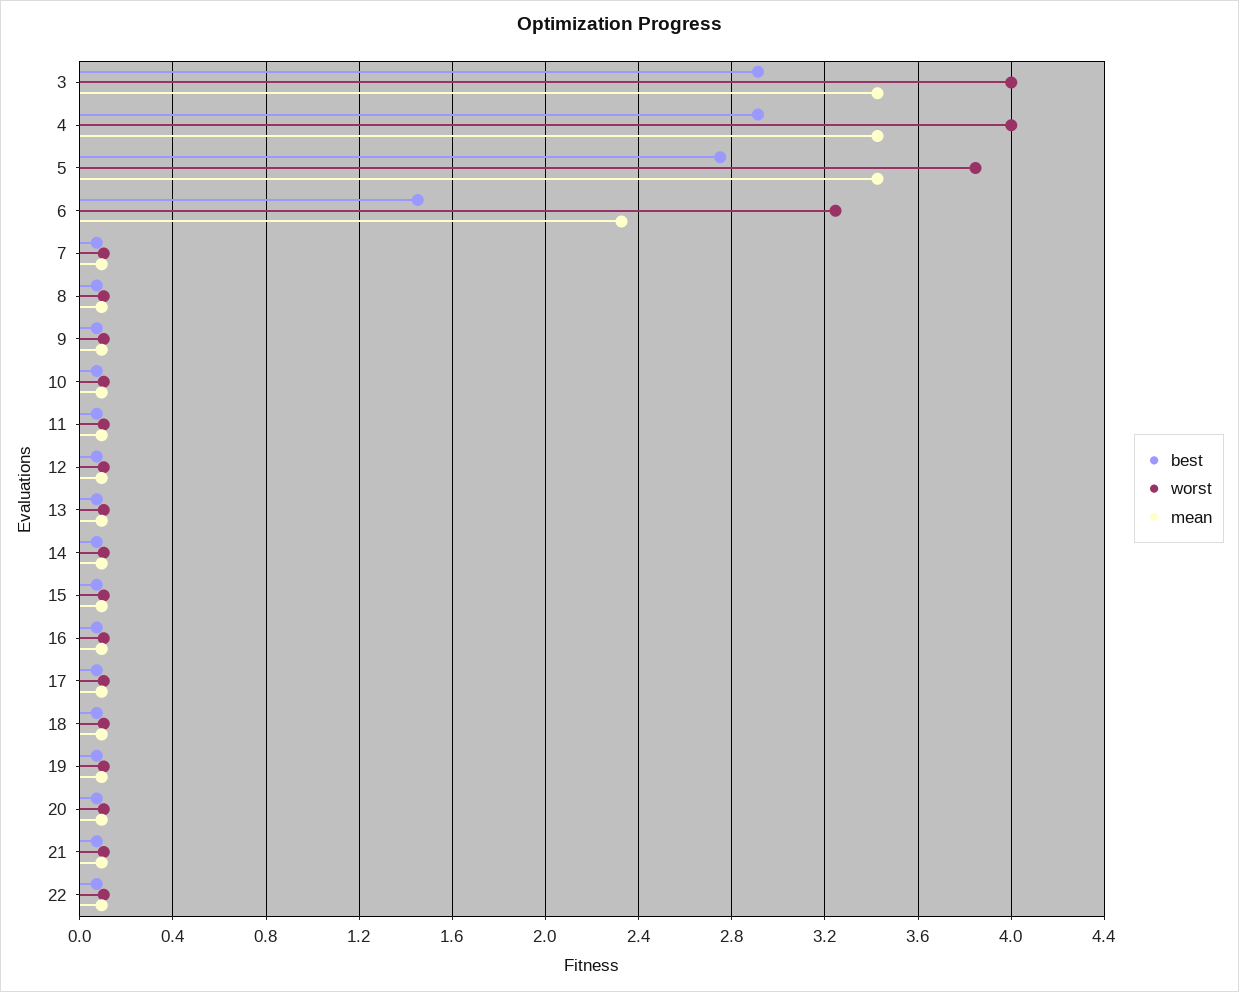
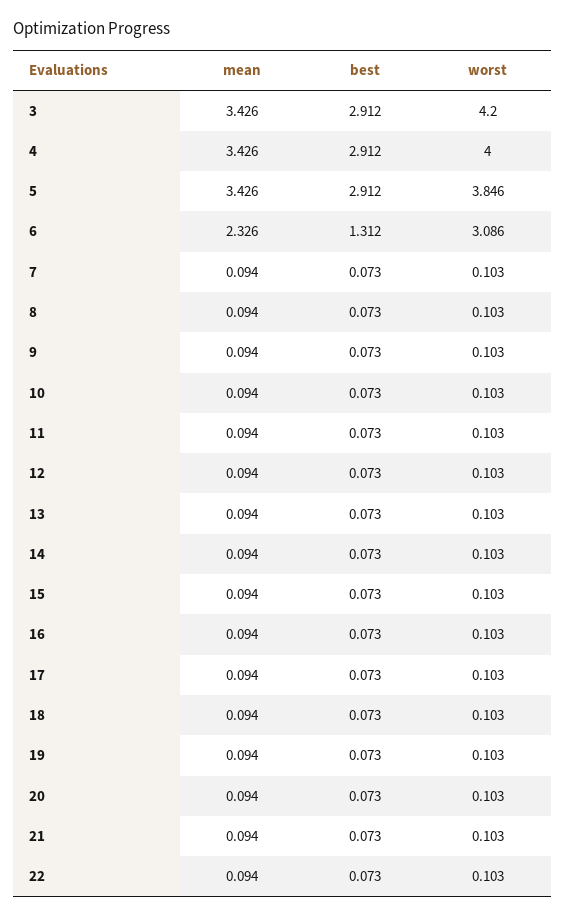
  {
    "best": {
      "3": 2.912,
      "4": 2.912,
-     "5": 2.75,
+     "5": 2.912,
-     "6": 1.45,
+     "6": 1.312,
      "7": 0.073,
      "8": 0.073,
      "9": 0.073,
      "10": 0.073,
      "11": 0.073,
      "12": 0.073,
      "13": 0.073,
      "14": 0.073,
      "15": 0.073,
      "16": 0.073,
      "17": 0.073,
      "18": 0.073,
      "19": 0.073,
      "20": 0.073,
      "21": 0.073,
      "22": 0.073
    },
    "worst": {
-     "3": 4,
+     "3": 4.2,
      "4": 4,
      "5": 3.846,
-     "6": 3.25,
+     "6": 3.086,
      "7": 0.103,
      "8": 0.103,
      "9": 0.103,
      "10": 0.103,
      "11": 0.103,
      "12": 0.103,
      "13": 0.103,
      "14": 0.103,
      "15": 0.103,
      "16": 0.103,
      "17": 0.103,
      "18": 0.103,
      "19": 0.103,
      "20": 0.103,
      "21": 0.103,
      "22": 0.103
    },
    "mean": {
      "3": 3.426,
      "4": 3.426,
      "5": 3.426,
      "6": 2.326,
      "7": 0.094,
      "8": 0.094,
      "9": 0.094,
      "10": 0.094,
      "11": 0.094,
      "12": 0.094,
      "13": 0.094,
      "14": 0.094,
      "15": 0.094,
      "16": 0.094,
      "17": 0.094,
      "18": 0.094,
      "19": 0.094,
      "20": 0.094,
      "21": 0.094,
      "22": 0.094
    }
  }

